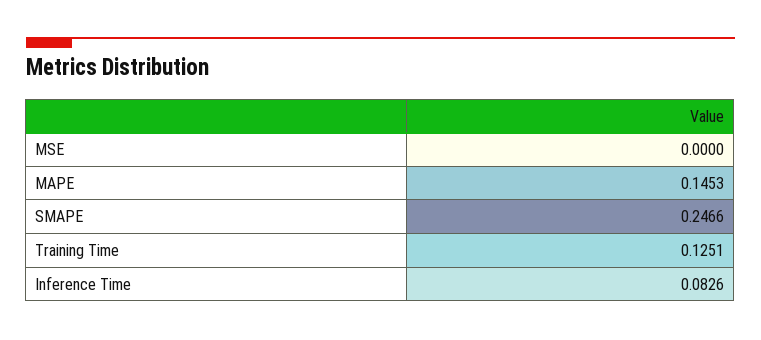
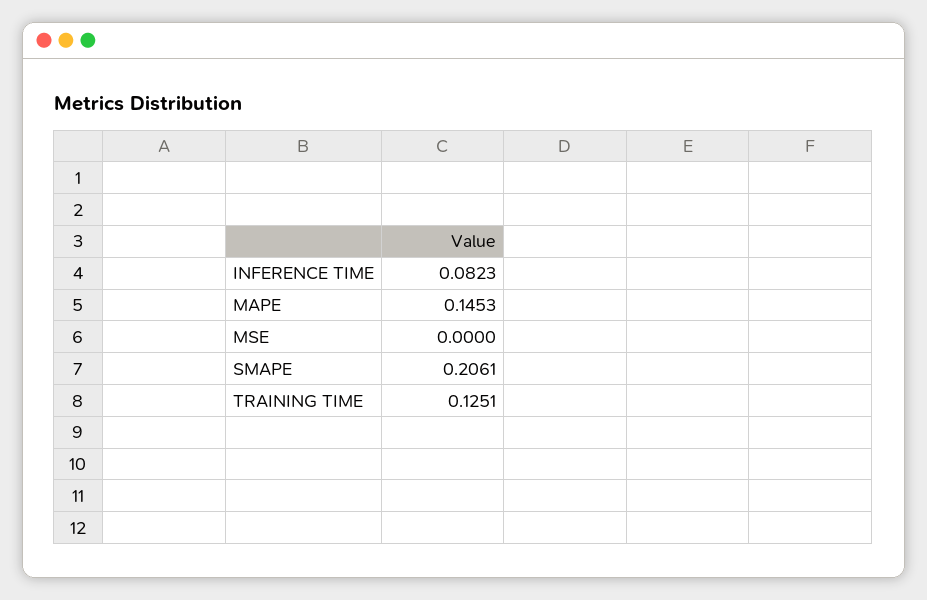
  {
    "MSE": 0,
    "MAPE": 0.1453,
-   "SMAPE": 0.2466,
+   "SMAPE": 0.2061,
    "Training Time": 0.1251,
-   "Inference Time": 0.0826
+   "Inference Time": 0.0823
  }

